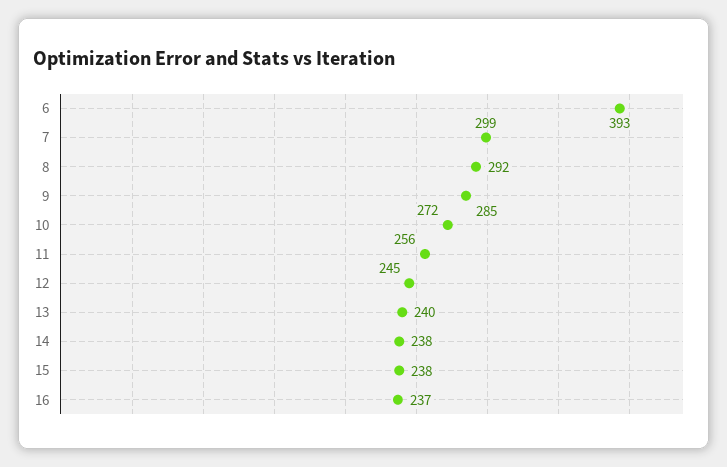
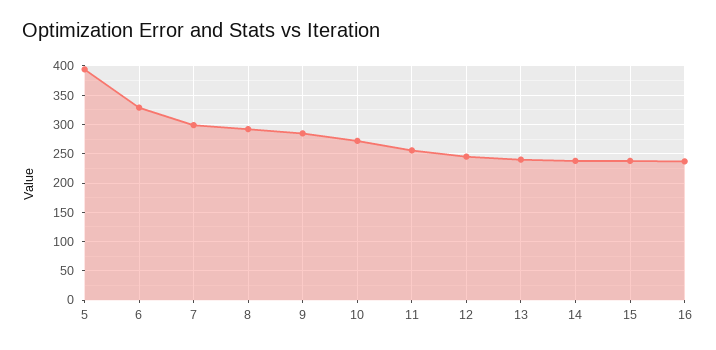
  {
-   "6": 393,
+   "6": 325,
    "7": 299,
    "8": 292,
    "9": 285,
    "10": 272,
    "11": 256,
    "12": 245,
    "13": 240,
    "14": 238,
    "15": 238,
-   "16": 237
+   "16": 237,
+   "5": 400
  }

